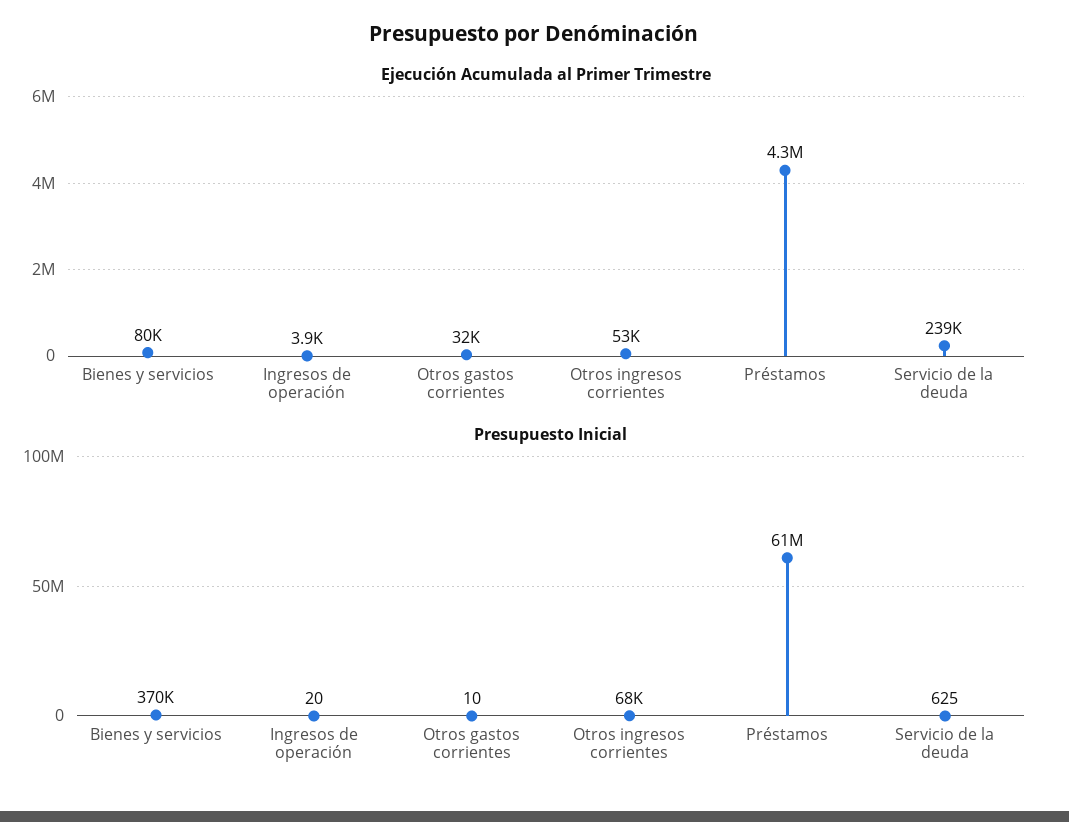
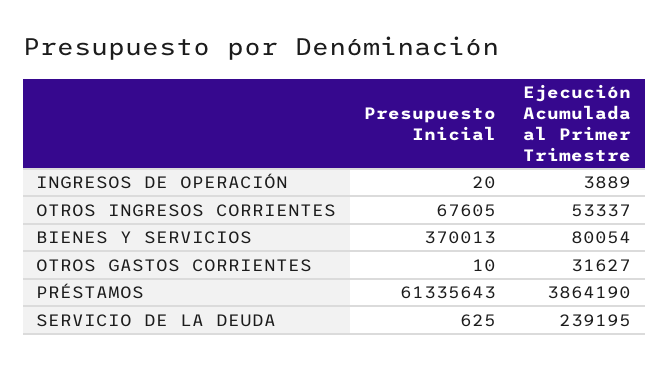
  {
    "Ejecución Acumulada al Primer Trimestre": {
      "Bienes y servicios": 80054,
      "Ingresos de operación": 3889,
      "Otros gastos corrientes": 31627,
      "Otros ingresos corrientes": 53337,
-     "Préstamos": 4300000,
+     "Préstamos": 3864190,
      "Servicio de la deuda": 239195
    },
    "Presupuesto Inicial": {
      "Bienes y servicios": 370013,
      "Ingresos de operación": 20,
      "Otros gastos corrientes": 10,
      "Otros ingresos corrientes": 67605,
      "Préstamos": 61335643,
      "Servicio de la deuda": 625
    }
  }

